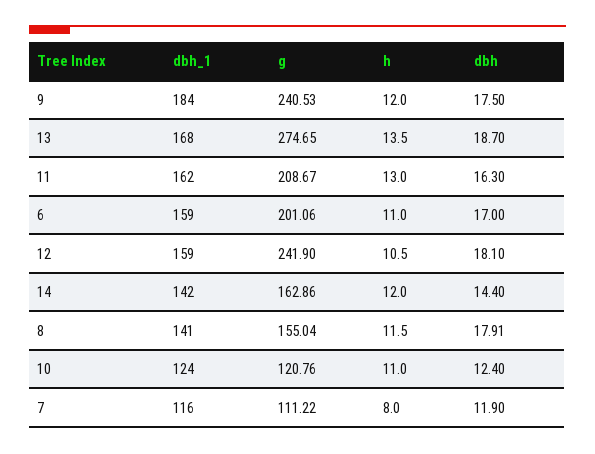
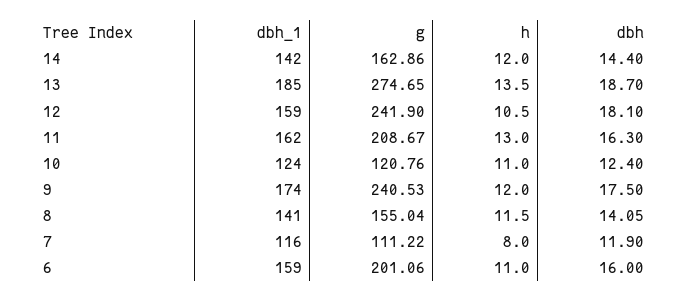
  {
    "dbh_1": {
-     "9": 184,
+     "9": 174,
-     "13": 168,
+     "13": 185,
      "11": 162,
      "6": 159,
      "12": 159,
      "14": 142,
      "8": 141,
      "10": 124,
      "7": 116
    },
    "g": {
      "9": 240.53,
      "13": 274.65,
      "11": 208.67,
      "6": 201.06,
      "12": 241.9,
      "14": 162.86,
      "8": 155.04,
      "10": 120.76,
      "7": 111.22
    },
    "h": {
      "9": 12,
      "13": 13.5,
      "11": 13,
      "6": 11,
      "12": 10.5,
      "14": 12,
      "8": 11.5,
      "10": 11,
      "7": 8
    },
    "dbh": {
      "9": 17.5,
      "13": 18.7,
      "11": 16.3,
-     "6": 17,
+     "6": 16,
      "12": 18.1,
      "14": 14.4,
-     "8": 17.91,
+     "8": 14.05,
      "10": 12.4,
      "7": 11.9
    }
  }

